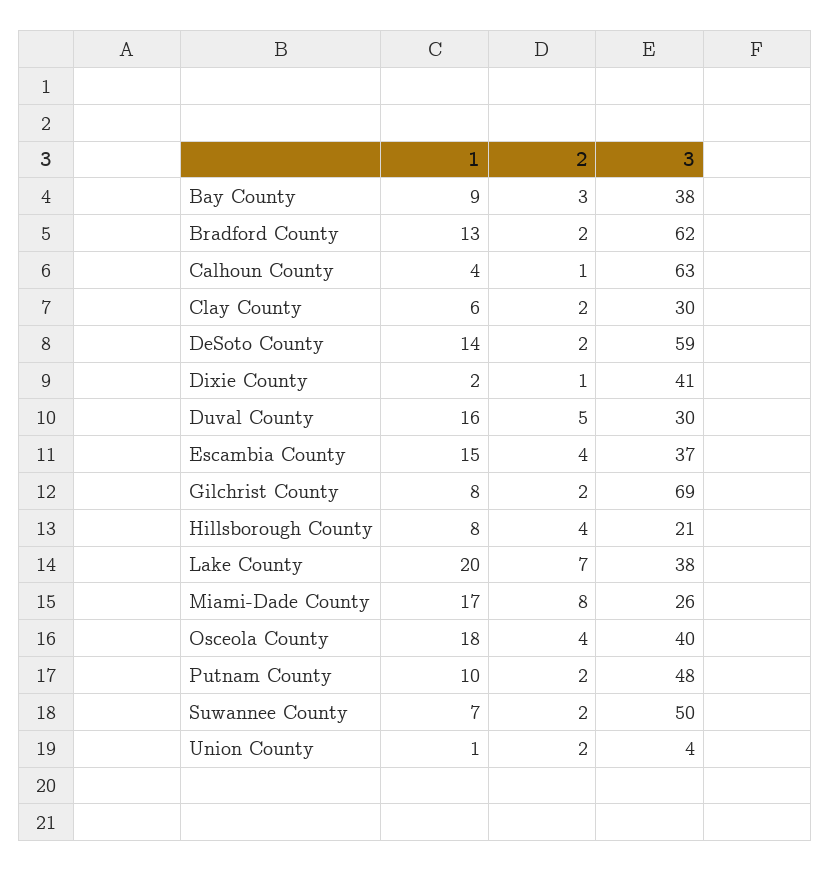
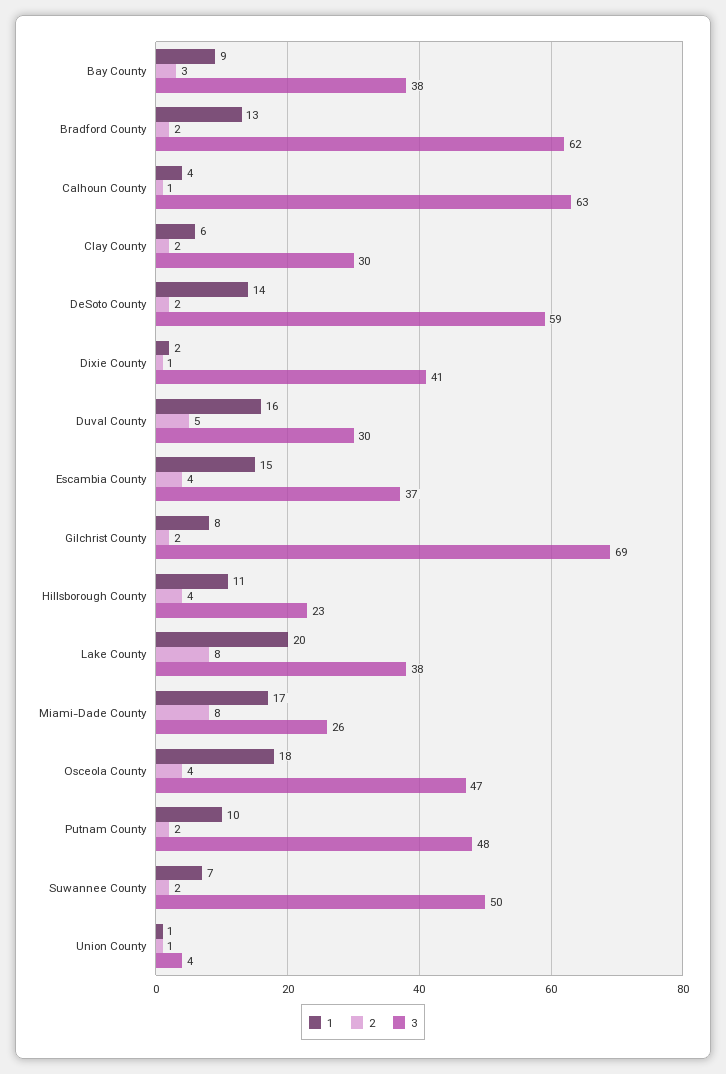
  {
    "1": {
      "Bay County": 9,
      "Bradford County": 13,
      "Calhoun County": 4,
      "Clay County": 6,
      "DeSoto County": 14,
      "Dixie County": 2,
      "Duval County": 16,
      "Escambia County": 15,
      "Gilchrist County": 8,
-     "Hillsborough County": 8,
+     "Hillsborough County": 11,
      "Lake County": 20,
      "Miami-Dade County": 17,
      "Osceola County": 18,
      "Putnam County": 10,
      "Suwannee County": 7,
      "Union County": 1
    },
    "2": {
      "Bay County": 3,
      "Bradford County": 2,
      "Calhoun County": 1,
      "Clay County": 2,
      "DeSoto County": 2,
      "Dixie County": 1,
      "Duval County": 5,
      "Escambia County": 4,
      "Gilchrist County": 2,
      "Hillsborough County": 4,
-     "Lake County": 7,
+     "Lake County": 8,
      "Miami-Dade County": 8,
      "Osceola County": 4,
      "Putnam County": 2,
      "Suwannee County": 2,
-     "Union County": 2
+     "Union County": 1
    },
    "3": {
      "Bay County": 38,
      "Bradford County": 62,
      "Calhoun County": 63,
      "Clay County": 30,
      "DeSoto County": 59,
      "Dixie County": 41,
      "Duval County": 30,
      "Escambia County": 37,
      "Gilchrist County": 69,
-     "Hillsborough County": 21,
+     "Hillsborough County": 23,
      "Lake County": 38,
      "Miami-Dade County": 26,
-     "Osceola County": 40,
+     "Osceola County": 47,
      "Putnam County": 48,
      "Suwannee County": 50,
      "Union County": 4
    }
  }

